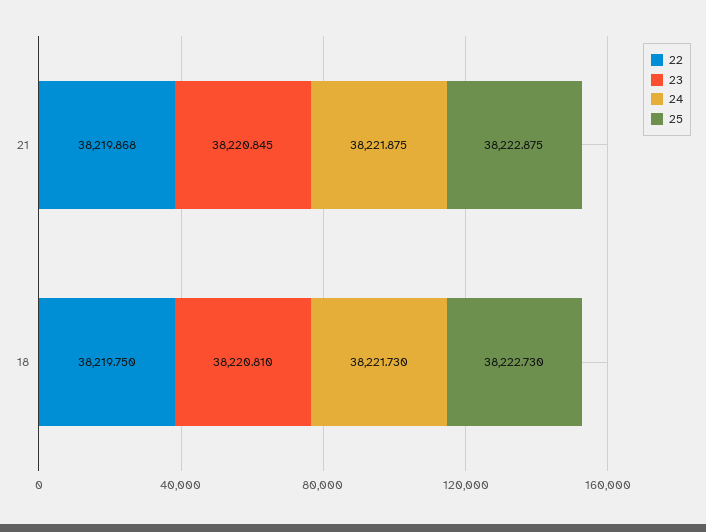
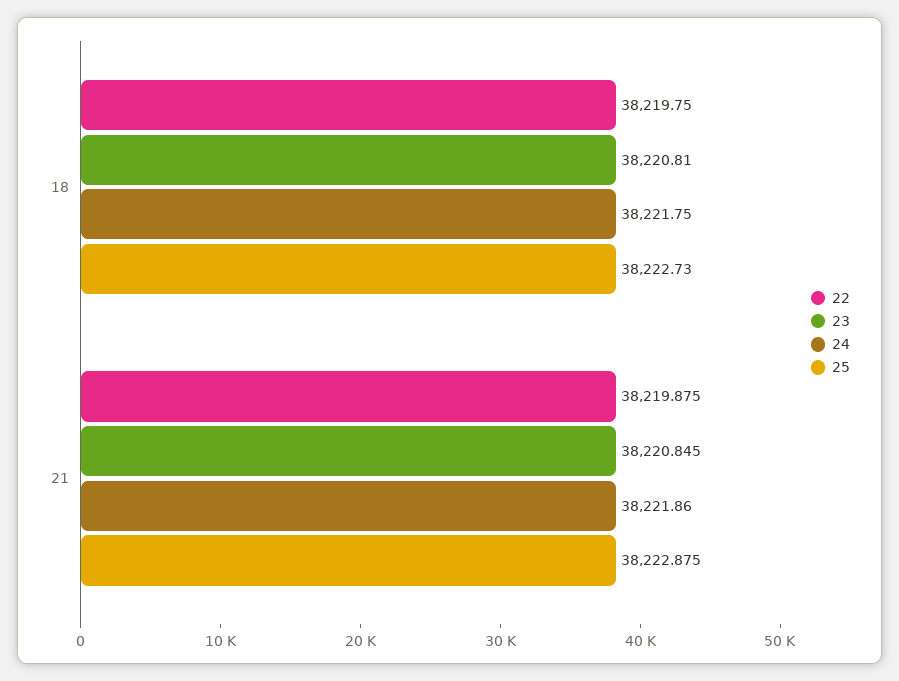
  {
    "22": {
-     "21": 38219.868,
+     "21": 38219.875,
      "18": 38219.75
    },
    "23": {
      "21": 38220.845,
      "18": 38220.81
    },
    "24": {
-     "21": 38221.875,
+     "21": 38221.86,
-     "18": 38221.73
+     "18": 38221.75
    },
    "25": {
      "21": 38222.875,
      "18": 38222.73
    }
  }

